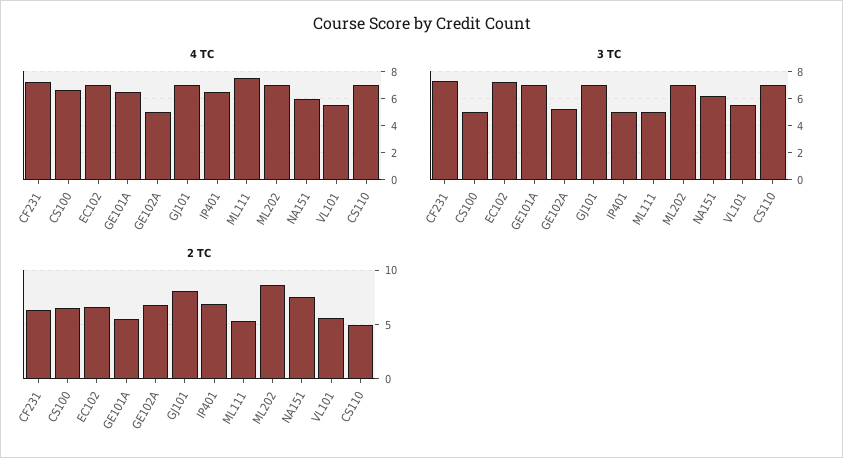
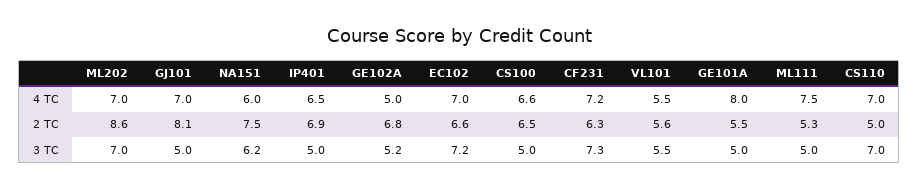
  {
    "4 TC": {
      "CF231": 7.2,
      "CS100": 6.6,
      "EC102": 7,
-     "GE101A": 6.5,
+     "GE101A": 8,
      "GE102A": 5,
      "GJ101": 7,
      "IP401": 6.5,
      "ML111": 7.5,
      "ML202": 7,
      "NA151": 6,
      "VL101": 5.5,
      "CS110": 7
    },
    "3 TC": {
      "CF231": 7.3,
      "CS100": 5,
      "EC102": 7.2,
-     "GE101A": 7,
+     "GE101A": 5,
      "GE102A": 5.2,
-     "GJ101": 7,
+     "GJ101": 5,
      "IP401": 5,
      "ML111": 5,
      "ML202": 7,
      "NA151": 6.2,
      "VL101": 5.5,
      "CS110": 7
    },
    "2 TC": {
      "CF231": 6.3,
      "CS100": 6.5,
      "EC102": 6.6,
      "GE101A": 5.5,
      "GE102A": 6.8,
      "GJ101": 8.1,
      "IP401": 6.9,
      "ML111": 5.3,
      "ML202": 8.6,
      "NA151": 7.5,
      "VL101": 5.6,
      "CS110": 5
    }
  }

